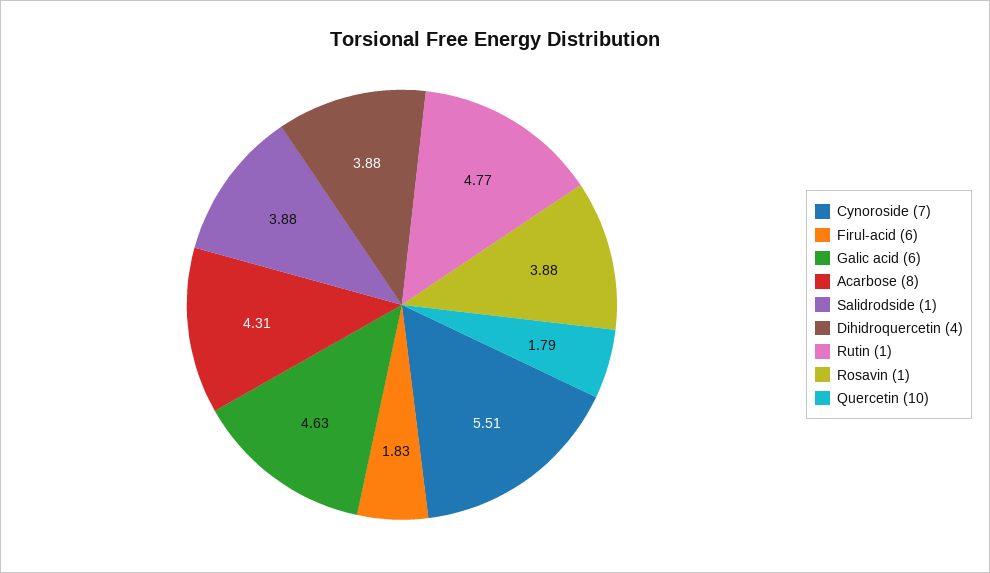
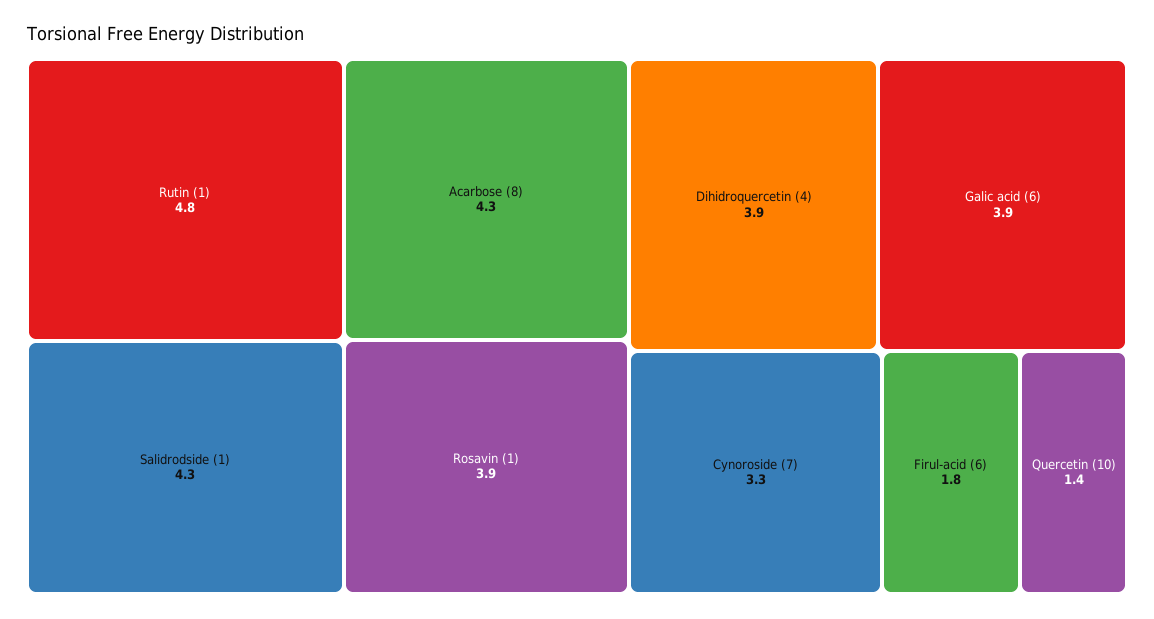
  {
-   "Cynoroside (7)": 5.51,
+   "Cynoroside (7)": 3.3,
    "Firul-acid (6)": 1.83,
-   "Galic acid (6)": 4.63,
+   "Galic acid (6)": 3.9,
    "Acarbose (8)": 4.31,
-   "Salidrodside (1)": 3.88,
+   "Salidrodside (1)": 4.3,
    "Dihidroquercetin (4)": 3.88,
    "Rutin (1)": 4.77,
    "Rosavin (1)": 3.88,
-   "Quercetin (10)": 1.79
+   "Quercetin (10)": 1.4
  }

